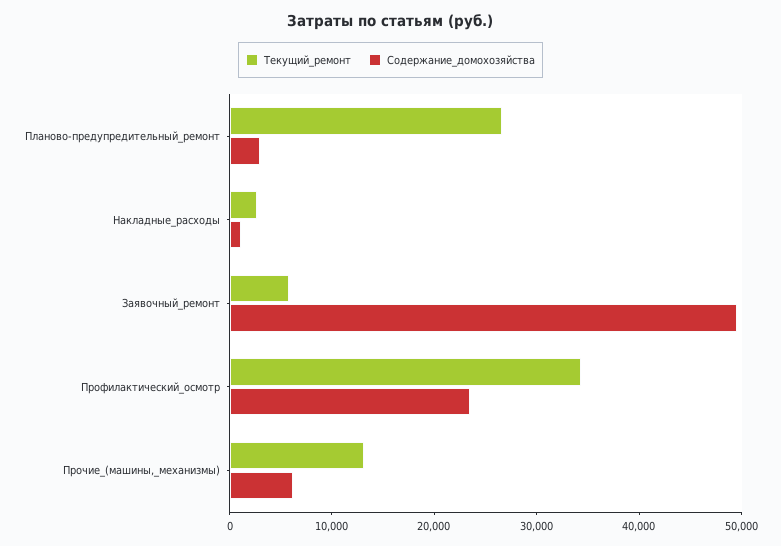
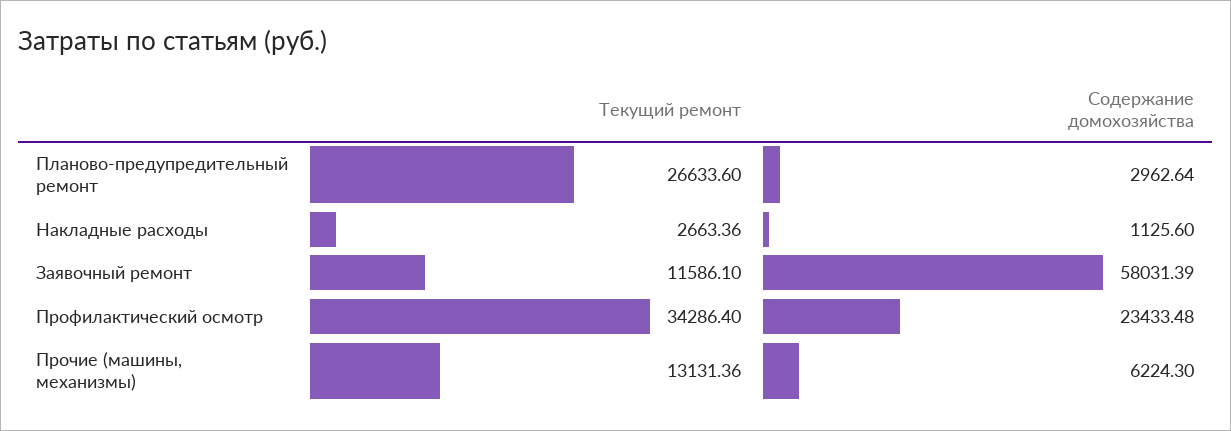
  {
    "Текущий_ремонт": {
      "Планово-предупредительный_ремонт": 26633.6,
      "Накладные_расходы": 2663.36,
-     "Заявочный_ремонт": 6000,
+     "Заявочный_ремонт": 11586.1,
      "Профилактический_осмотр": 34286.4,
      "Прочие_(машины,_механизмы)": 13131.36
    },
    "Содержание_домохозяйства": {
      "Планово-предупредительный_ремонт": 2962.64,
      "Накладные_расходы": 1125.6,
-     "Заявочный_ремонт": 50000,
+     "Заявочный_ремонт": 58031.39,
      "Профилактический_осмотр": 23433.48,
      "Прочие_(машины,_механизмы)": 6224.3
    }
  }

